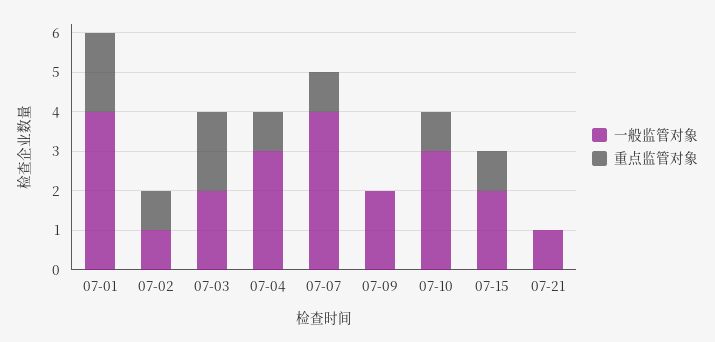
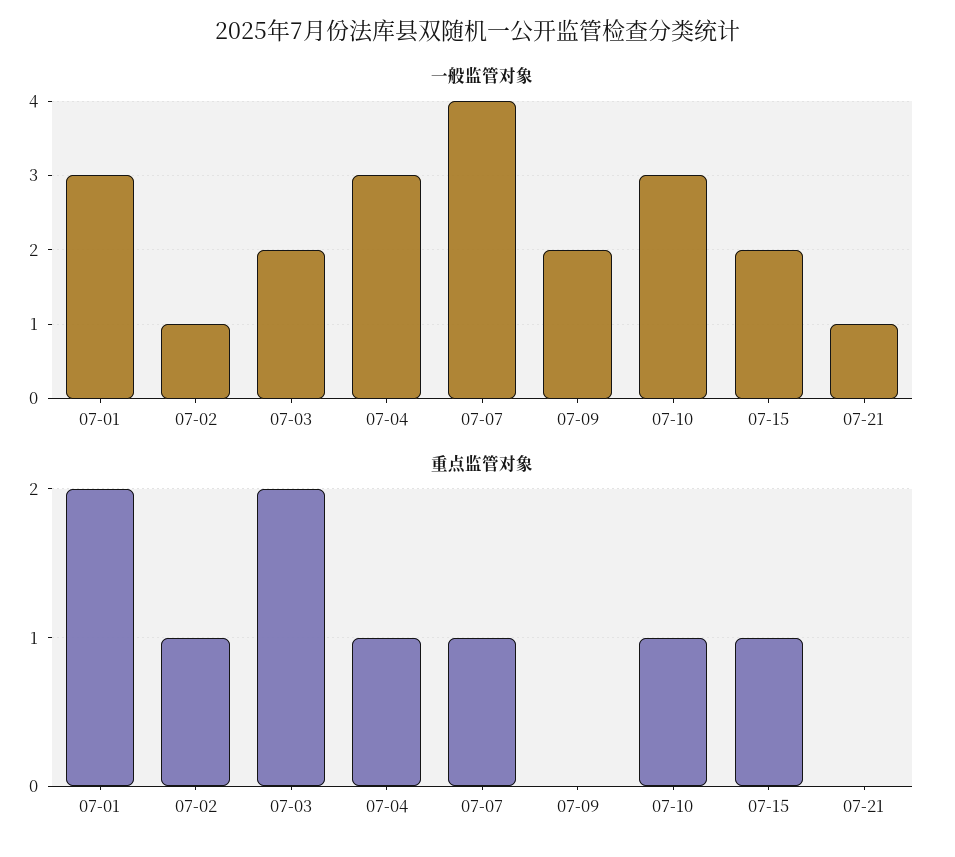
  {
    "一般监管对象": {
-     "07-01": 4,
+     "07-01": 3,
      "07-02": 1,
      "07-03": 2,
      "07-04": 3,
      "07-07": 4,
      "07-09": 2,
      "07-10": 3,
      "07-15": 2,
      "07-21": 1
    },
    "重点监管对象": {
      "07-01": 2,
      "07-02": 1,
      "07-03": 2,
      "07-04": 1,
      "07-07": 1,
      "07-09": 0,
      "07-10": 1,
      "07-15": 1,
      "07-21": 0
    }
  }

